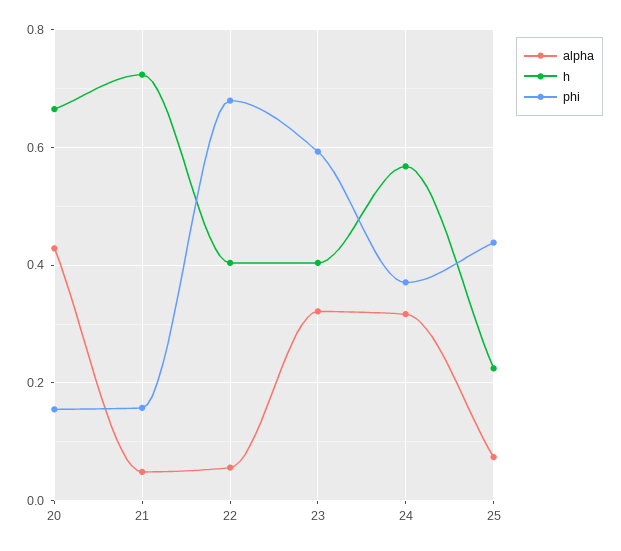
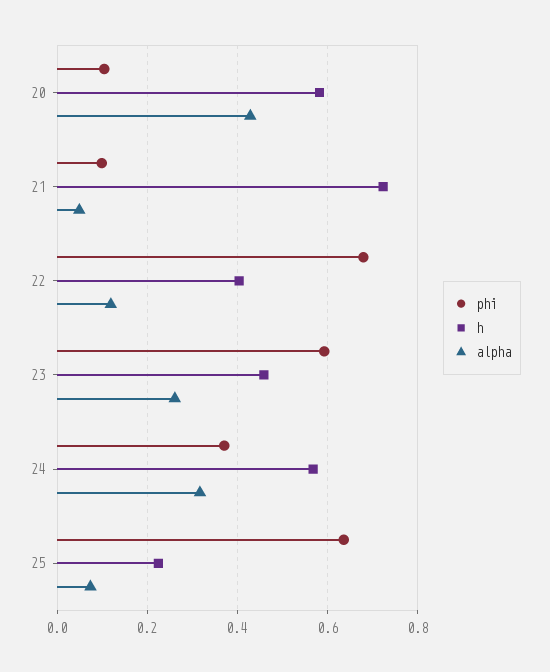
  {
    "alpha": {
      "20": 0.42,
      "21": 0.04,
-     "22": 0.06,
+     "22": 0.12,
-     "23": 0.32,
+     "23": 0.26,
      "24": 0.32,
      "25": 0.08
    },
    "h": {
-     "20": 0.66,
+     "20": 0.58,
      "21": 0.72,
      "22": 0.4,
-     "23": 0.4,
+     "23": 0.46,
      "24": 0.56,
      "25": 0.22
    },
    "phi": {
-     "20": 0.16,
+     "20": 0.1,
-     "21": 0.16,
+     "21": 0.1,
      "22": 0.68,
      "23": 0.6,
      "24": 0.38,
-     "25": 0.44
+     "25": 0.64
    }
  }

